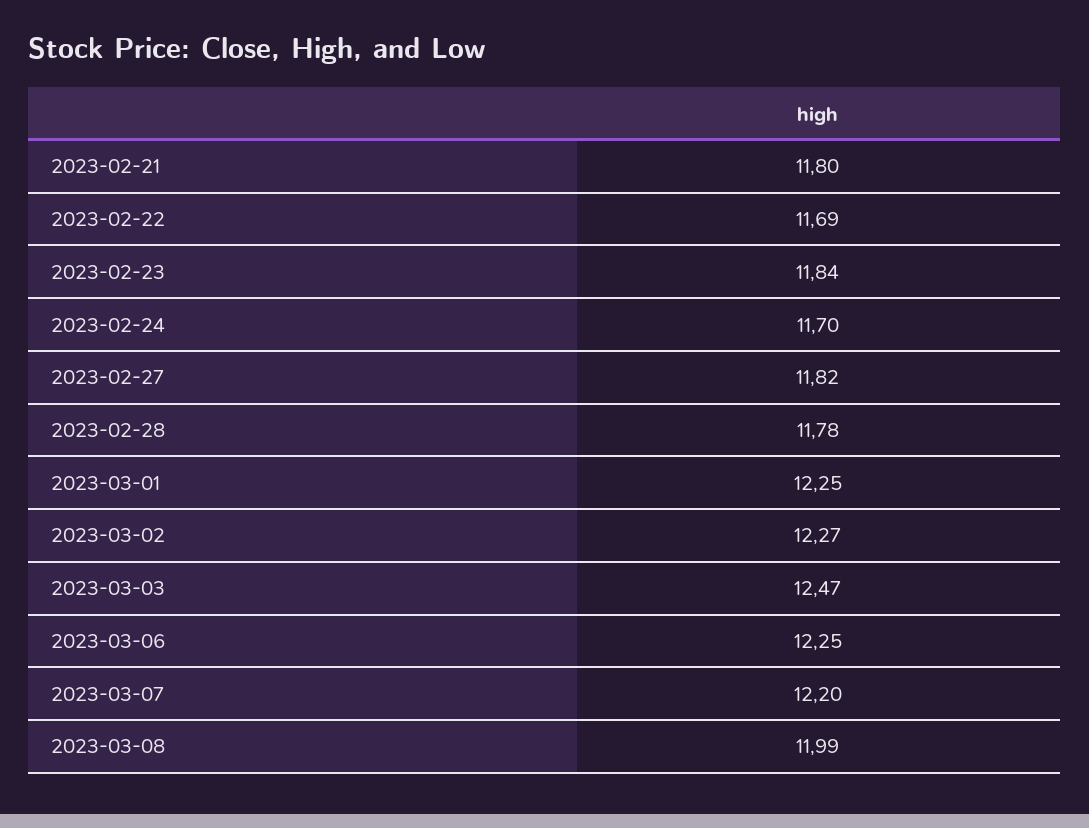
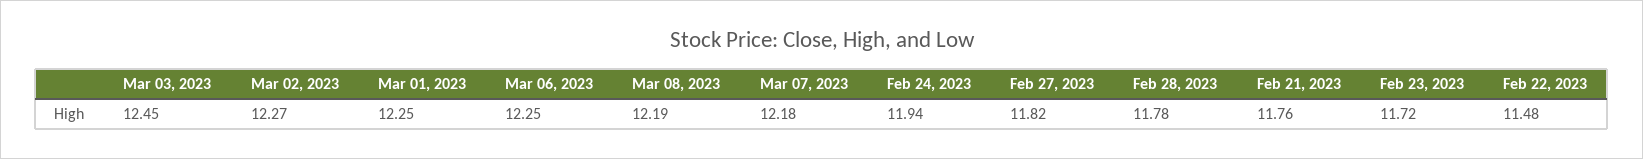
  {
-   "2023-02-21": 11.8,
+   "2023-02-21": 11.76,
-   "2023-02-22": 11.69,
+   "2023-02-22": 11.48,
-   "2023-02-23": 11.84,
+   "2023-02-23": 11.72,
-   "2023-02-24": 11.7,
+   "2023-02-24": 11.94,
    "2023-02-27": 11.82,
    "2023-02-28": 11.78,
    "2023-03-01": 12.25,
    "2023-03-02": 12.27,
-   "2023-03-03": 12.47,
+   "2023-03-03": 12.45,
    "2023-03-06": 12.25,
-   "2023-03-07": 12.2,
+   "2023-03-07": 12.18,
-   "2023-03-08": 11.99
+   "2023-03-08": 12.19
  }

